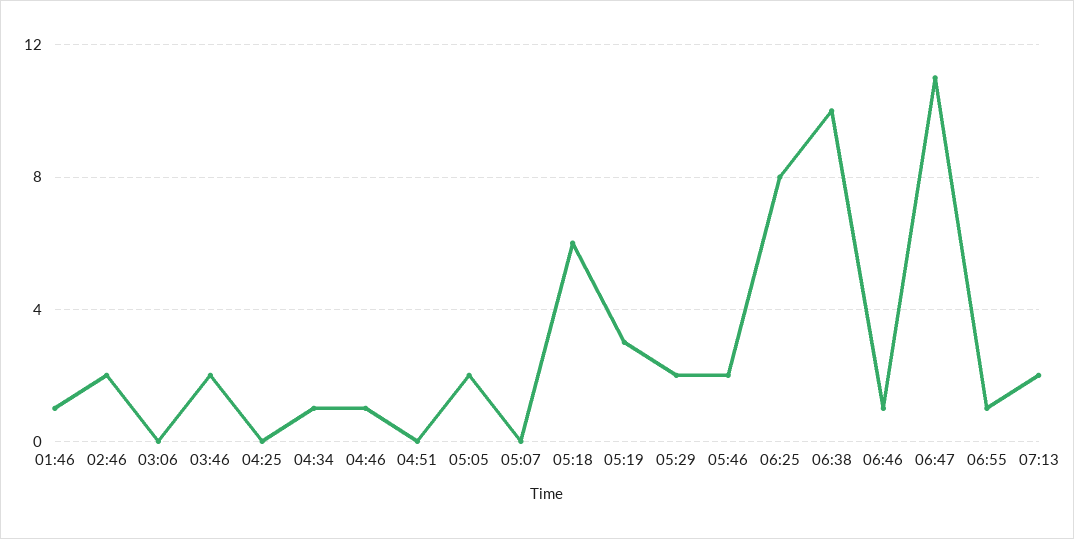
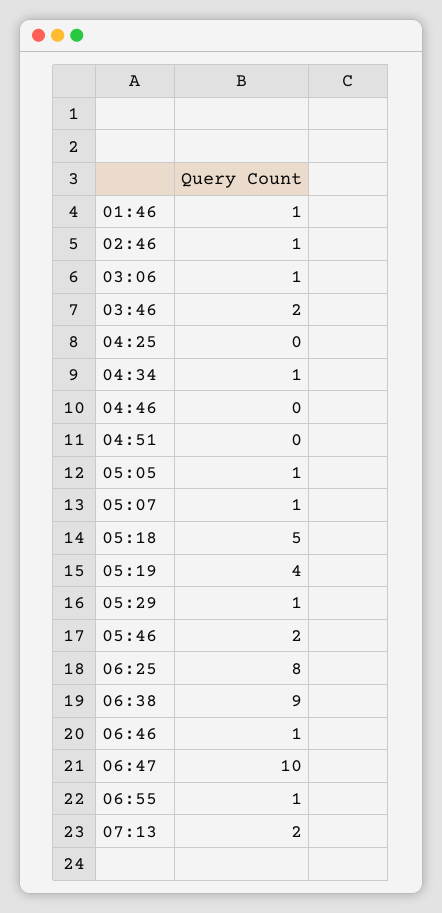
  {
    "01:46": 1,
-   "02:46": 2,
+   "02:46": 1,
-   "03:06": 0,
+   "03:06": 1,
    "03:46": 2,
    "04:25": 0,
    "04:34": 1,
-   "04:46": 1,
+   "04:46": 0,
    "04:51": 0,
-   "05:05": 2,
+   "05:05": 1,
-   "05:07": 0,
+   "05:07": 1,
-   "05:18": 6,
+   "05:18": 5,
-   "05:19": 3,
+   "05:19": 4,
-   "05:29": 2,
+   "05:29": 1,
    "05:46": 2,
    "06:25": 8,
-   "06:38": 10,
+   "06:38": 9,
    "06:46": 1,
-   "06:47": 11,
+   "06:47": 10,
    "06:55": 1,
    "07:13": 2
  }

